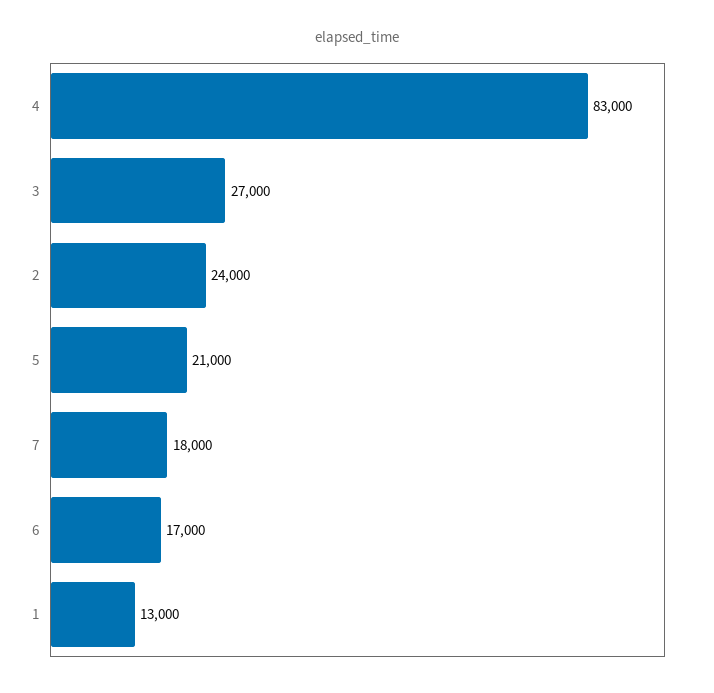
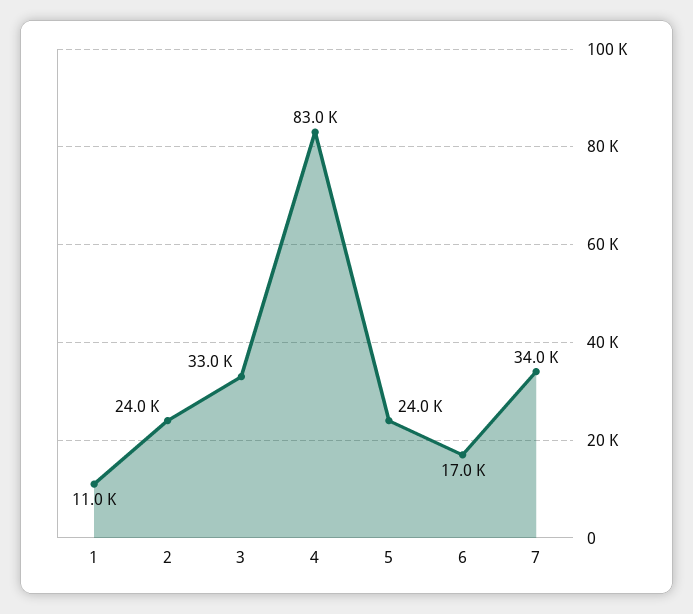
  {
    "4": 83000,
-   "3": 27000,
+   "3": 33000,
    "2": 24000,
-   "5": 21000,
+   "5": 24000,
-   "7": 18000,
+   "7": 34000,
    "6": 17000,
-   "1": 13000
+   "1": 11000
  }

